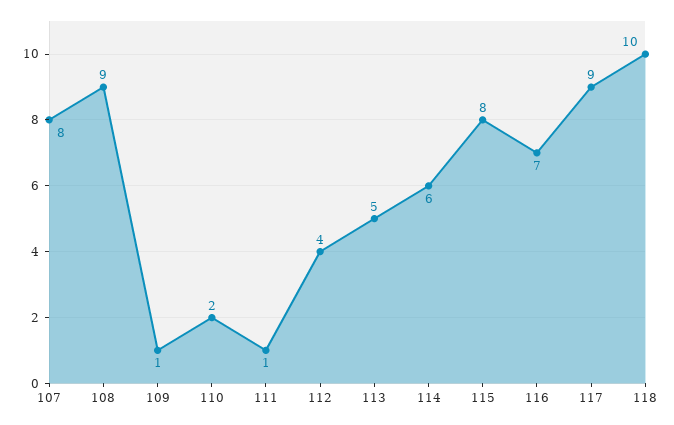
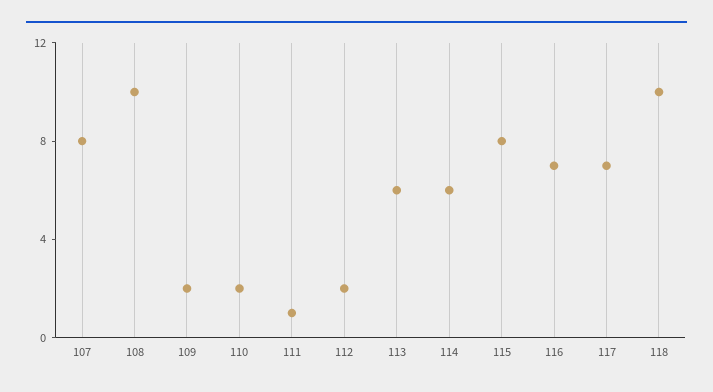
  {
    "107": 8,
-   "108": 9,
+   "108": 10,
-   "109": 1,
+   "109": 2,
    "110": 2,
    "111": 1,
-   "112": 4,
+   "112": 2,
-   "113": 5,
+   "113": 6,
    "114": 6,
    "115": 8,
    "116": 7,
-   "117": 9,
+   "117": 7,
    "118": 10
  }

